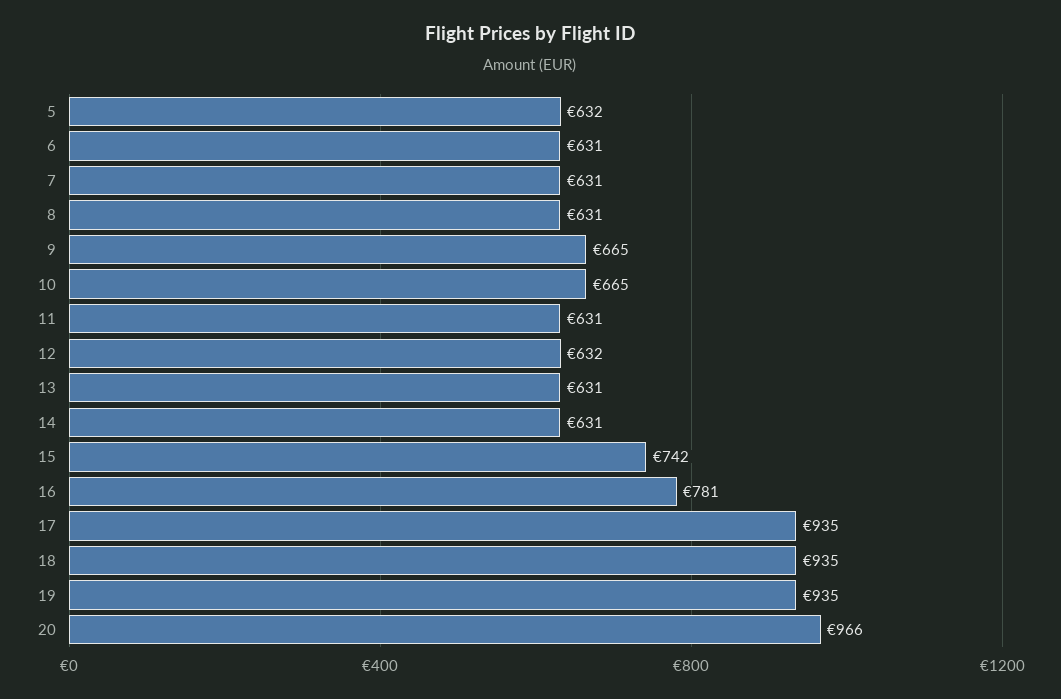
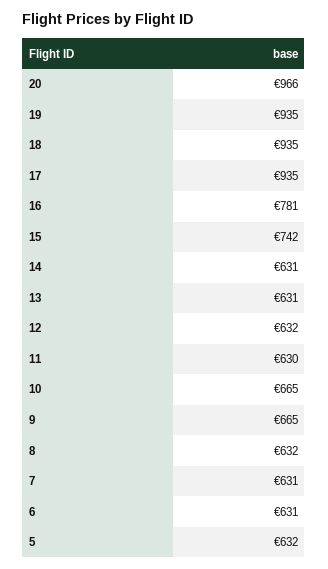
  {
    "5": 632,
    "6": 631,
    "7": 631,
-   "8": 631,
+   "8": 632,
    "9": 665,
    "10": 665,
-   "11": 631,
+   "11": 630,
    "12": 632,
    "13": 631,
    "14": 631,
    "15": 742,
    "16": 781,
    "17": 935,
    "18": 935,
    "19": 935,
    "20": 966
  }

